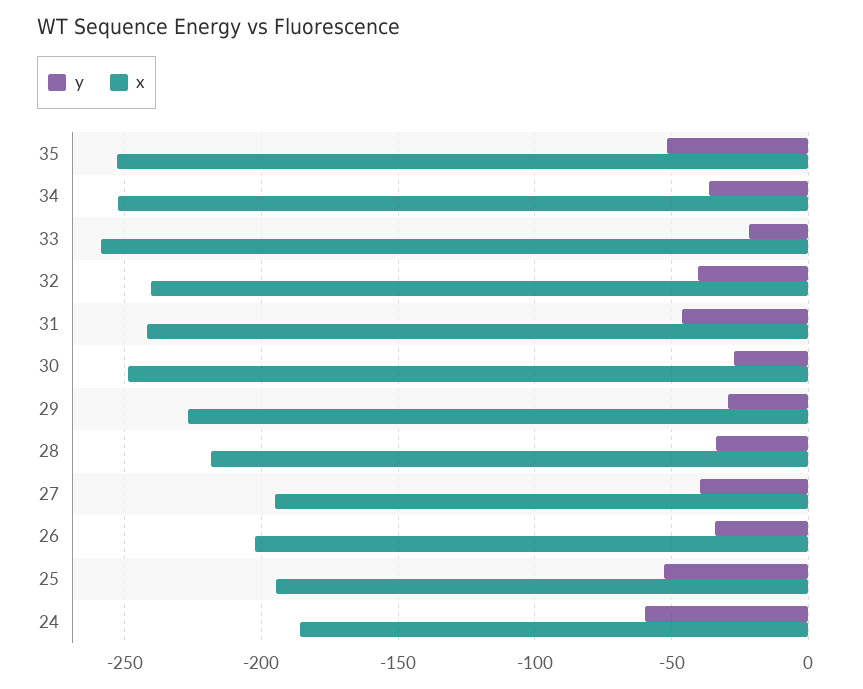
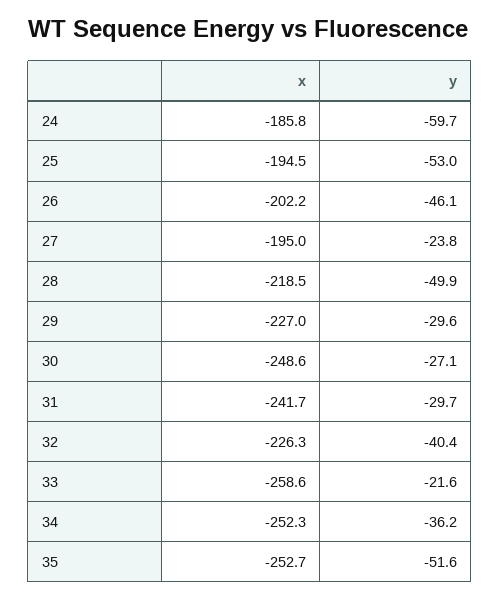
  {
    "y": {
      "35": -51.6,
      "34": -36.2,
      "33": -21.6,
      "32": -40.4,
-     "31": -45,
+     "31": -29.7,
      "30": -27.1,
      "29": -29.6,
-     "28": -35,
+     "28": -49.9,
-     "27": -40,
+     "27": -23.8,
-     "26": -35,
+     "26": -46.1,
      "25": -53,
      "24": -59.7
    },
    "x": {
      "35": -252.7,
      "34": -252.3,
      "33": -258.6,
-     "32": -240,
+     "32": -226.3,
      "31": -241.7,
      "30": -248.6,
      "29": -227,
      "28": -218.5,
      "27": -195,
      "26": -202.2,
      "25": -194.5,
      "24": -185.8
    }
  }

